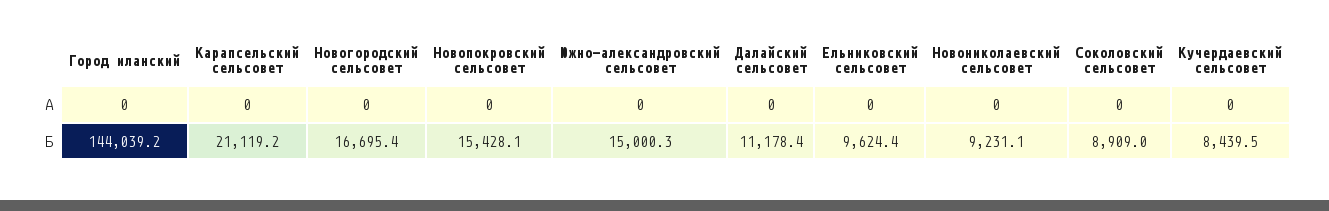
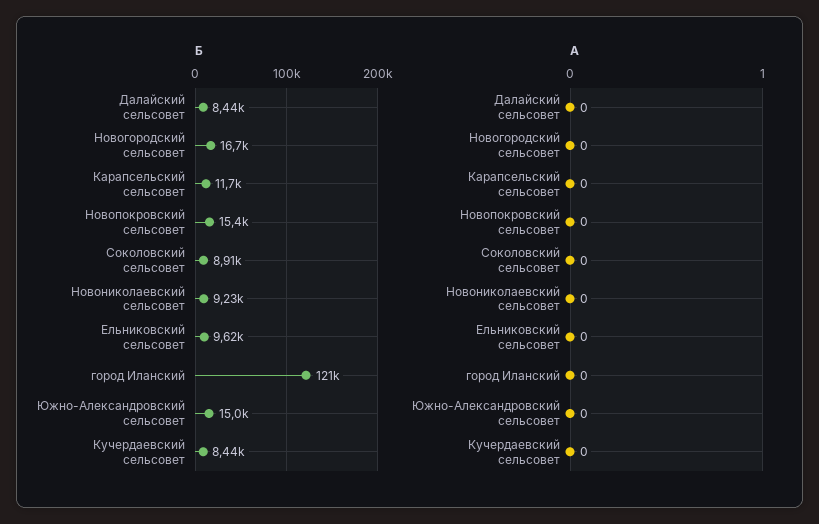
  {
    "А": {
      "Город иланский": 0,
      "Карапсельский сельсовет": 0,
      "Новогородский сельсовет": 0,
      "Новопокровский сельсовет": 0,
      "Южно-александровский сельсовет": 0,
      "Далайский сельсовет": 0,
      "Ельниковский сельсовет": 0,
      "Новониколаевский сельсовет": 0,
      "Соколовский сельсовет": 0,
      "Кучердаевский сельсовет": 0
    },
    "Б": {
-     "Город иланский": 144039.2,
+     "Город иланский": 121000,
-     "Карапсельский сельсовет": 21119.2,
+     "Карапсельский сельсовет": 11700,
      "Новогородский сельсовет": 16695.4,
      "Новопокровский сельсовет": 15428.1,
      "Южно-александровский сельсовет": 15000.3,
-     "Далайский сельсовет": 11178.4,
+     "Далайский сельсовет": 8440,
      "Ельниковский сельсовет": 9624.4,
      "Новониколаевский сельсовет": 9231.1,
      "Соколовский сельсовет": 8909,
      "Кучердаевский сельсовет": 8439.5
    }
  }

